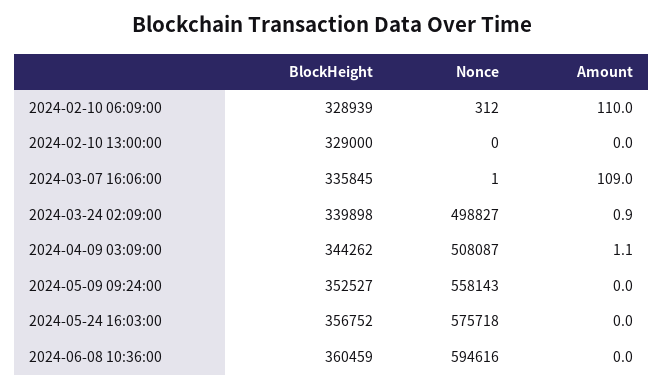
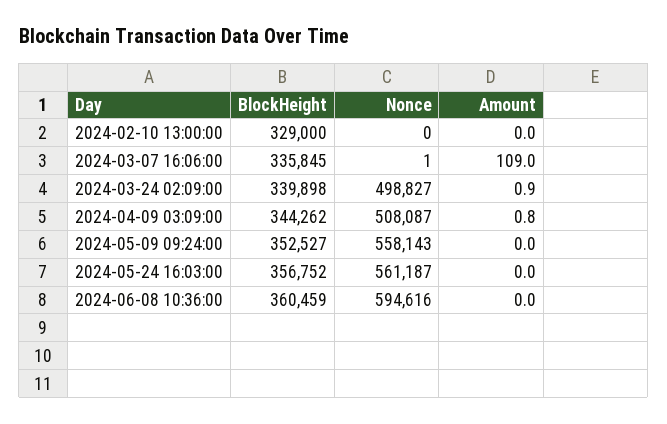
  {
    "BlockHeight": {
-     "2024-02-10 06:09:00": 328939,
      "2024-02-10 13:00:00": 329000,
      "2024-03-07 16:06:00": 335845,
      "2024-03-24 02:09:00": 339898,
      "2024-04-09 03:09:00": 344262,
      "2024-05-09 09:24:00": 352527,
      "2024-05-24 16:03:00": 356752,
      "2024-06-08 10:36:00": 360459
    },
    "Nonce": {
-     "2024-02-10 06:09:00": 312,
      "2024-02-10 13:00:00": 0,
      "2024-03-07 16:06:00": 1,
      "2024-03-24 02:09:00": 498827,
      "2024-04-09 03:09:00": 508087,
      "2024-05-09 09:24:00": 558143,
-     "2024-05-24 16:03:00": 575718,
+     "2024-05-24 16:03:00": 561187,
      "2024-06-08 10:36:00": 594616
    },
    "Amount": {
-     "2024-02-10 06:09:00": 110,
      "2024-02-10 13:00:00": 0,
      "2024-03-07 16:06:00": 109,
      "2024-03-24 02:09:00": 0.9,
-     "2024-04-09 03:09:00": 1.1,
+     "2024-04-09 03:09:00": 0.8,
      "2024-05-09 09:24:00": 0,
      "2024-05-24 16:03:00": 0,
      "2024-06-08 10:36:00": 0
    }
  }

